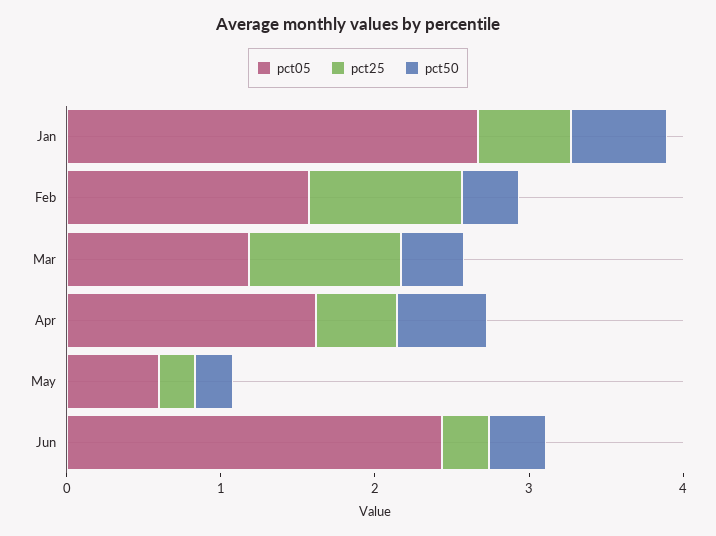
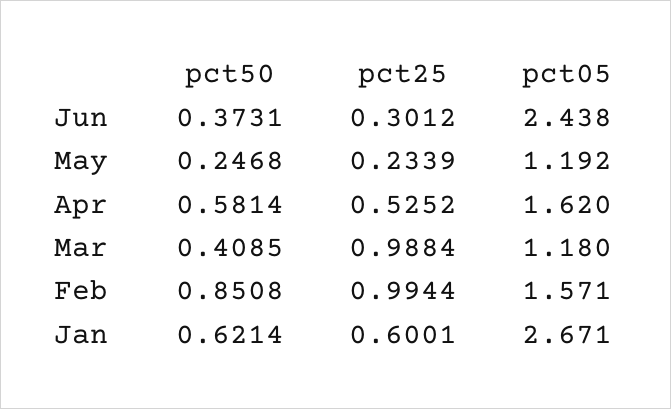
  {
    "pct05": {
      "Jan": 2.671,
      "Feb": 1.571,
      "Mar": 1.18,
      "Apr": 1.62,
-     "May": 0.6,
+     "May": 1.192,
      "Jun": 2.438
    },
    "pct25": {
      "Jan": 0.6001,
      "Feb": 0.9944,
      "Mar": 0.9884,
      "Apr": 0.5252,
      "May": 0.2339,
      "Jun": 0.3012
    },
    "pct50": {
      "Jan": 0.6214,
-     "Feb": 0.4,
+     "Feb": 0.8508,
      "Mar": 0.4085,
      "Apr": 0.5814,
      "May": 0.2468,
      "Jun": 0.3731
    }
  }

